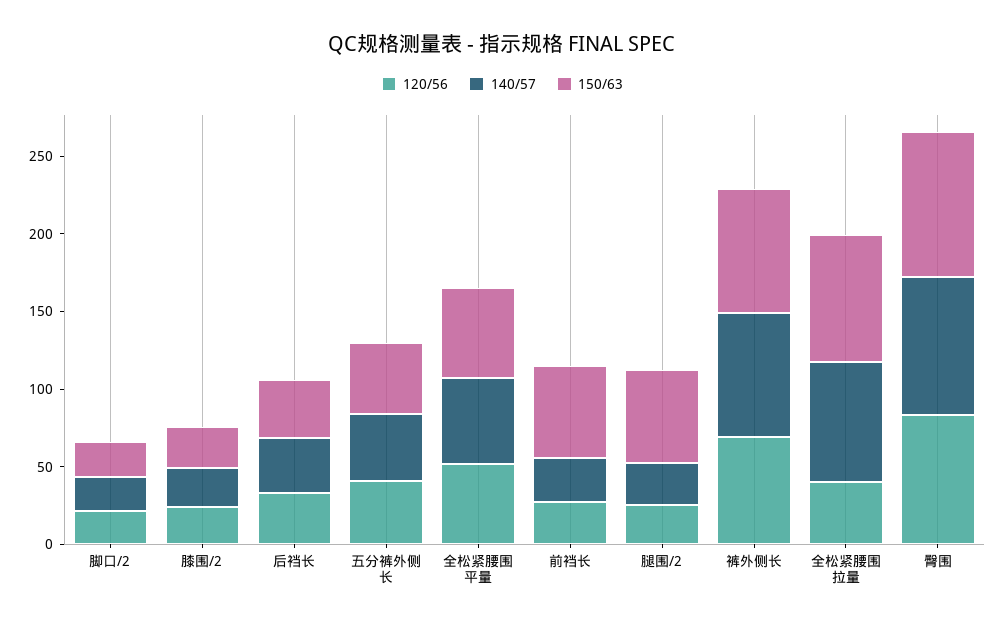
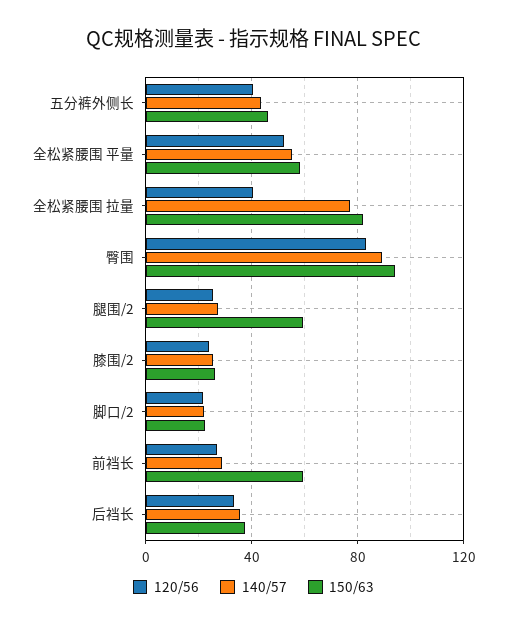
  {
    "120/56": {
      "脚口/2": 20,
      "膝围/2": 25,
      "后裆长": 35,
      "五分裤外侧长": 40,
      "全松紧腰围 平量": 50,
      "前裆长": 25,
      "腿围/2": 25,
-     "裤外侧长": 70,
      "全松紧腰围 拉量": 40,
      "臀围": 85
    },
    "140/57": {
      "脚口/2": 20,
      "膝围/2": 25,
      "后裆长": 35,
      "五分裤外侧长": 45,
      "全松紧腰围 平量": 55,
      "前裆长": 30,
      "腿围/2": 25,
-     "裤外侧长": 80,
      "全松紧腰围 拉量": 75,
      "臀围": 90
    },
    "150/63": {
      "脚口/2": 25,
      "膝围/2": 25,
      "后裆长": 35,
      "五分裤外侧长": 45,
      "全松紧腰围 平量": 60,
      "前裆长": 60,
      "腿围/2": 60,
-     "裤外侧长": 80,
      "全松紧腰围 拉量": 80,
      "臀围": 95
    }
  }

